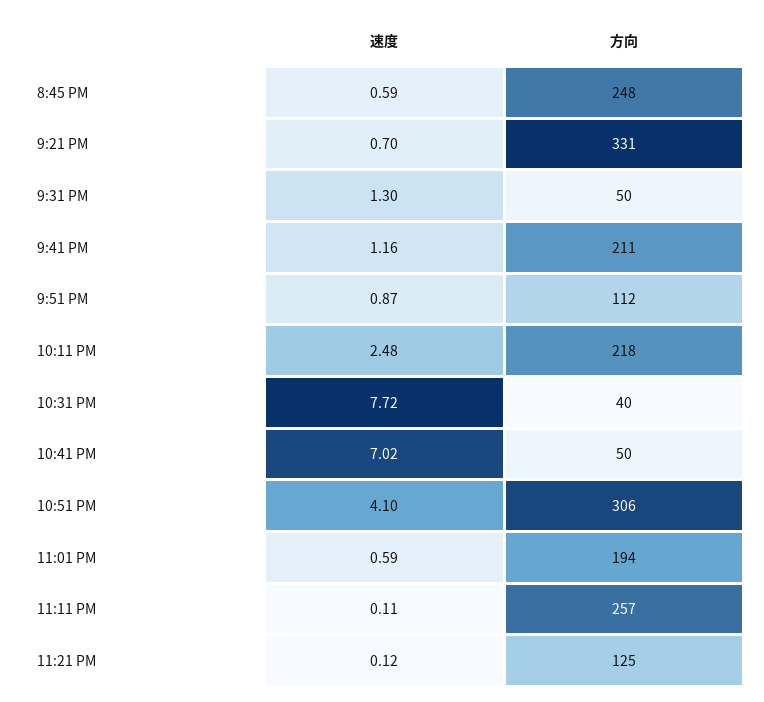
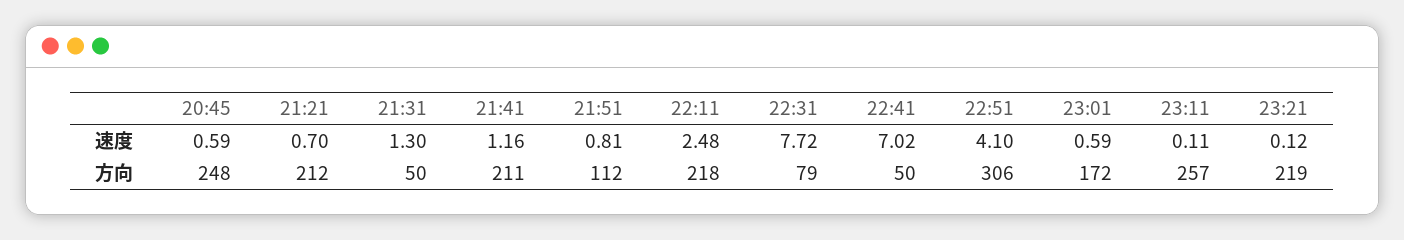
  {
    "速度": {
      "8:45 PM": 0.59,
      "9:21 PM": 0.7,
      "9:31 PM": 1.3,
      "9:41 PM": 1.16,
-     "9:51 PM": 0.87,
+     "9:51 PM": 0.81,
      "10:11 PM": 2.48,
      "10:31 PM": 7.72,
      "10:41 PM": 7.02,
      "10:51 PM": 4.1,
      "11:01 PM": 0.59,
      "11:11 PM": 0.11,
      "11:21 PM": 0.12
    },
    "方向": {
      "8:45 PM": 248,
-     "9:21 PM": 331,
+     "9:21 PM": 212,
      "9:31 PM": 50,
      "9:41 PM": 211,
      "9:51 PM": 112,
      "10:11 PM": 218,
-     "10:31 PM": 40,
+     "10:31 PM": 79,
      "10:41 PM": 50,
      "10:51 PM": 306,
-     "11:01 PM": 194,
+     "11:01 PM": 172,
      "11:11 PM": 257,
-     "11:21 PM": 125
+     "11:21 PM": 219
    }
  }

